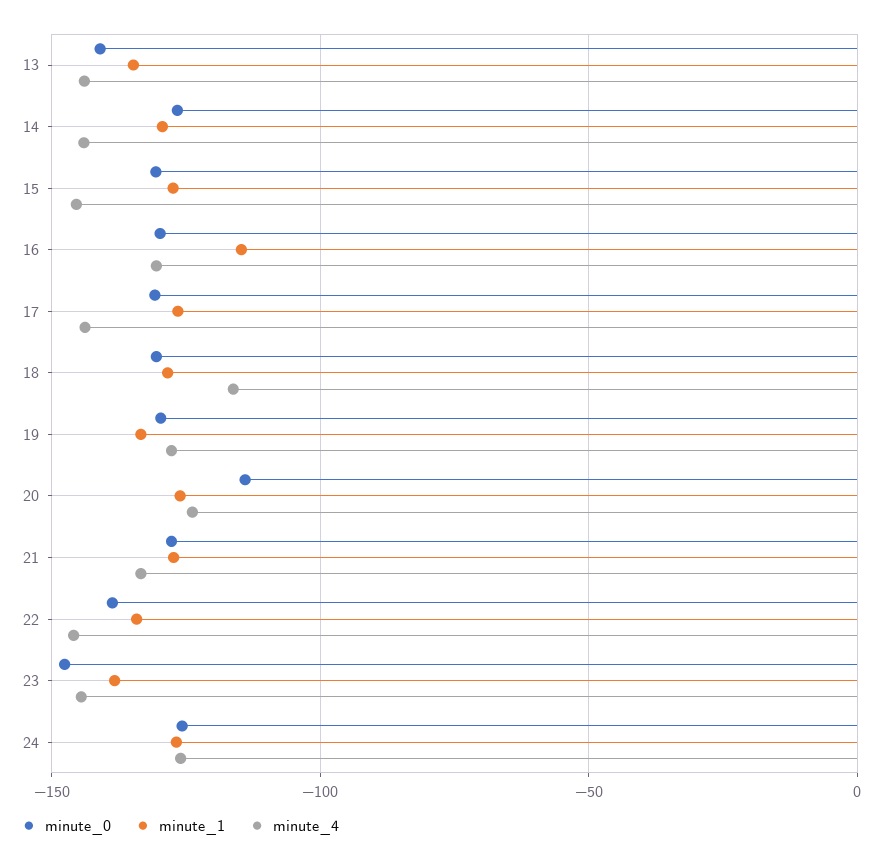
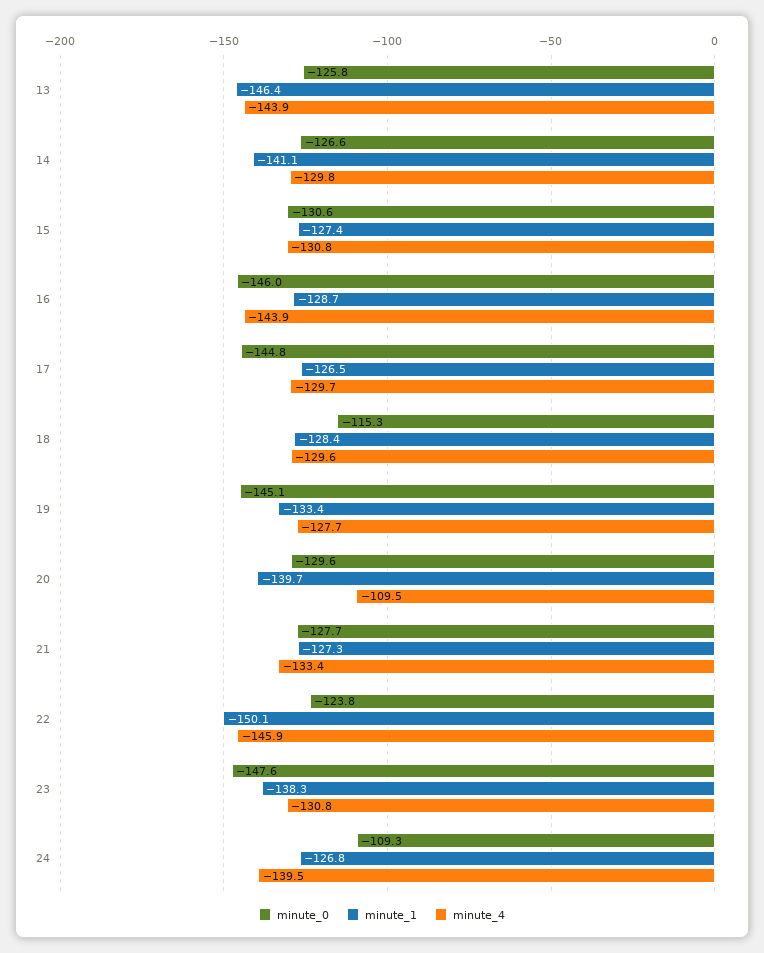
  {
    "minute_0": {
-     "13": -140,
+     "13": -125.8,
      "14": -126.6,
      "15": -130.6,
-     "16": -130,
+     "16": -146,
-     "17": -130,
+     "17": -144.8,
-     "18": -130,
+     "18": -115.3,
-     "19": -130,
+     "19": -145.1,
-     "20": -115,
+     "20": -129.6,
      "21": -127.7,
-     "22": -140,
+     "22": -123.8,
      "23": -147.6,
-     "24": -125
+     "24": -109.3
    },
    "minute_1": {
-     "13": -135,
+     "13": -146.4,
-     "14": -130,
+     "14": -141.1,
      "15": -127.4,
-     "16": -115,
+     "16": -128.7,
      "17": -126.5,
      "18": -128.4,
      "19": -133.4,
-     "20": -125,
+     "20": -139.7,
      "21": -127.3,
-     "22": -135,
+     "22": -150.1,
      "23": -138.3,
      "24": -126.8
    },
    "minute_4": {
      "13": -143.9,
-     "14": -145,
+     "14": -129.8,
-     "15": -145,
+     "15": -130.8,
-     "16": -130,
+     "16": -143.9,
-     "17": -145,
+     "17": -129.7,
-     "18": -115,
+     "18": -129.6,
      "19": -127.7,
-     "20": -125,
+     "20": -109.5,
      "21": -133.4,
      "22": -145.9,
-     "23": -145,
+     "23": -130.8,
-     "24": -125
+     "24": -139.5
    }
  }

